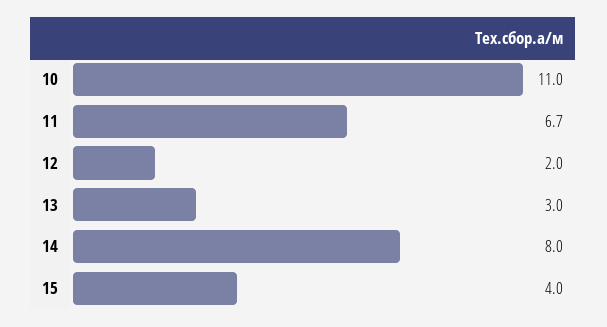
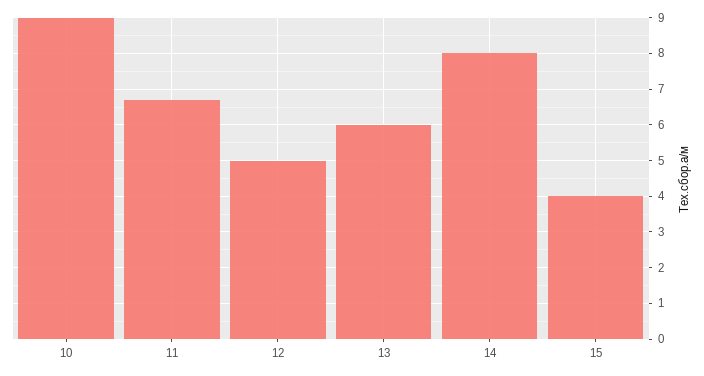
  {
-   "10": 11,
+   "10": 9,
    "11": 6.7,
-   "12": 2,
+   "12": 5,
-   "13": 3,
+   "13": 6,
    "14": 8,
    "15": 4
  }

